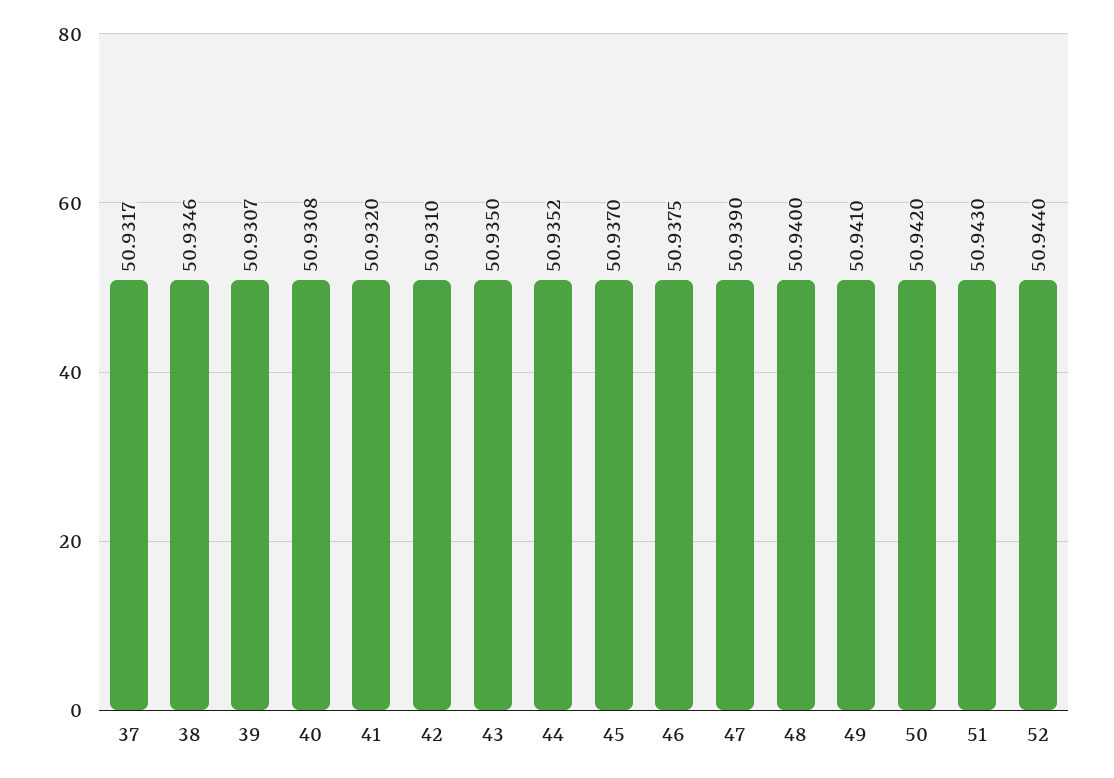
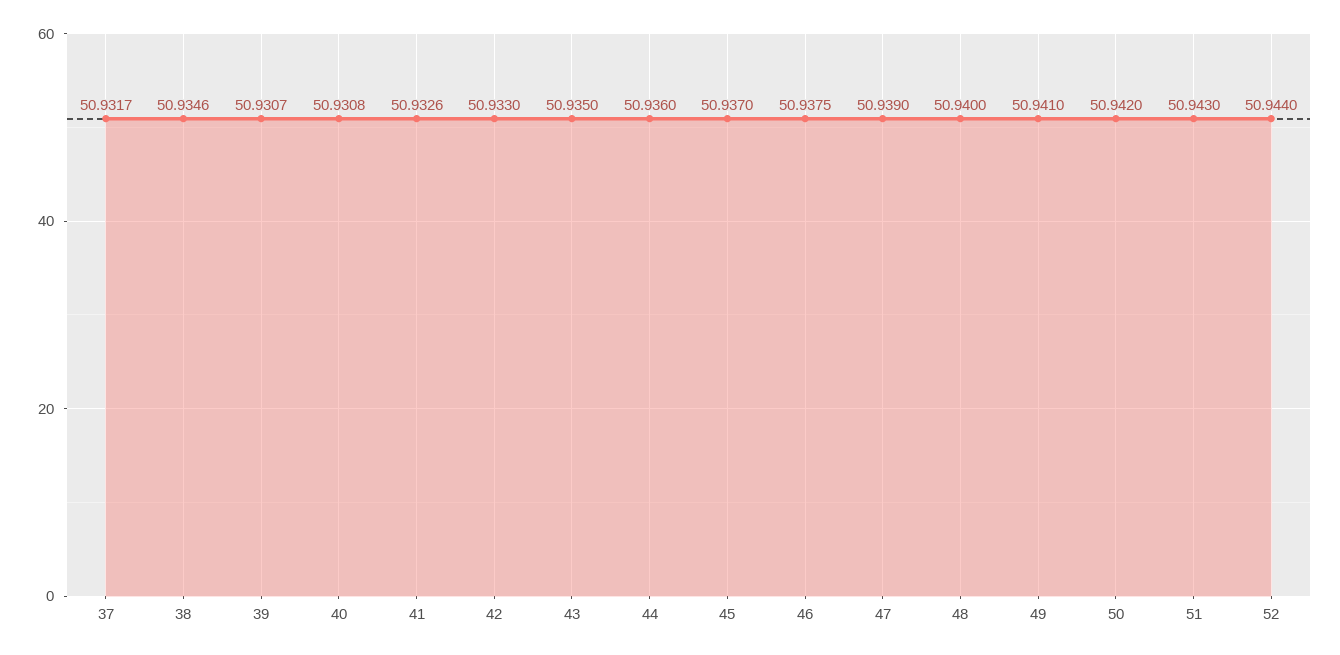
  {
    "37": 50.9317,
    "38": 50.9346,
    "39": 50.9307,
    "40": 50.9308,
-   "41": 50.932,
+   "41": 50.9326,
-   "42": 50.931,
+   "42": 50.933,
    "43": 50.935,
-   "44": 50.9352,
+   "44": 50.936,
    "45": 50.937,
    "46": 50.9375,
    "47": 50.939,
    "48": 50.94,
    "49": 50.941,
    "50": 50.942,
    "51": 50.943,
    "52": 50.944
  }

